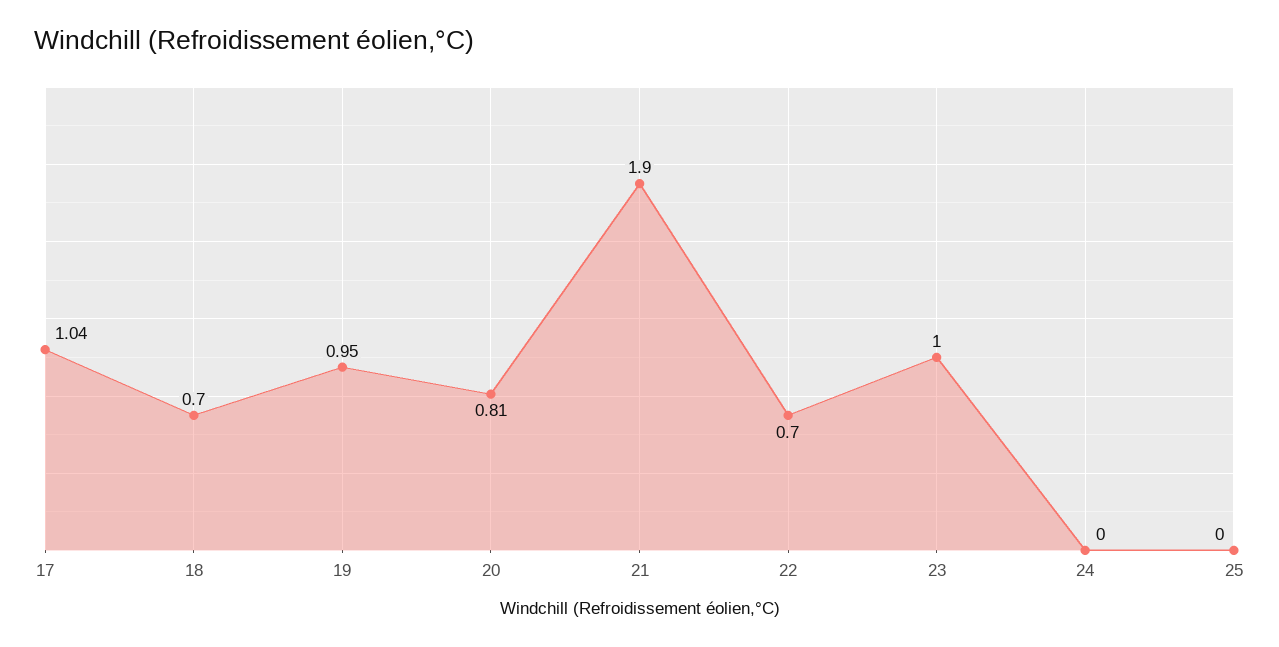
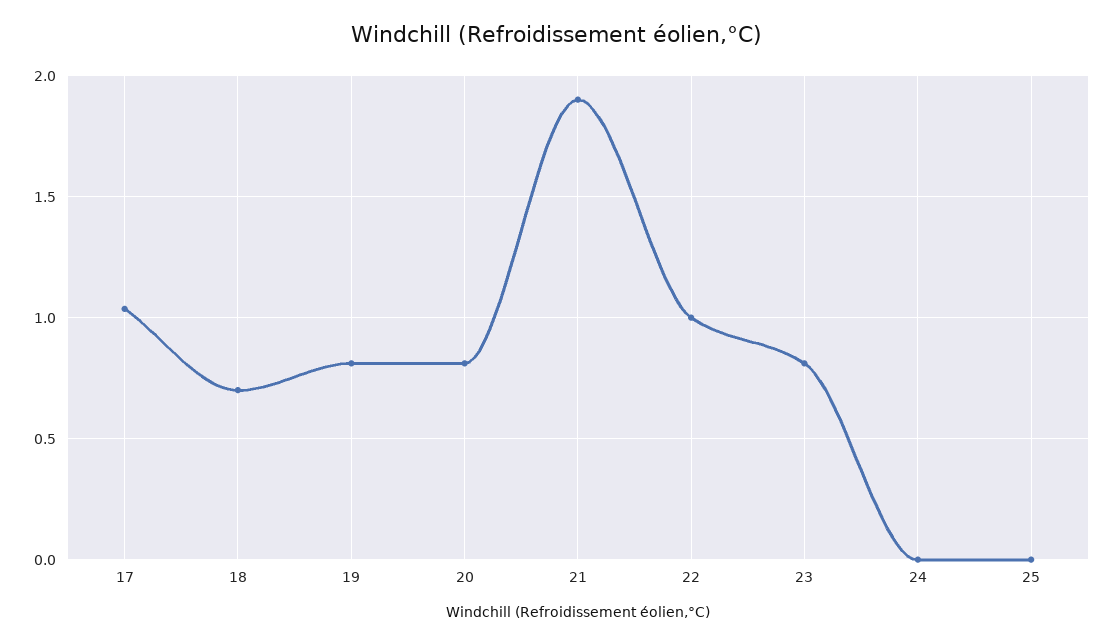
  {
    "17": 1.04,
    "18": 0.7,
-   "19": 0.95,
+   "19": 0.8,
    "20": 0.81,
    "21": 1.9,
-   "22": 0.7,
+   "22": 1,
-   "23": 1,
+   "23": 0.8,
    "24": 0,
    "25": 0
  }

